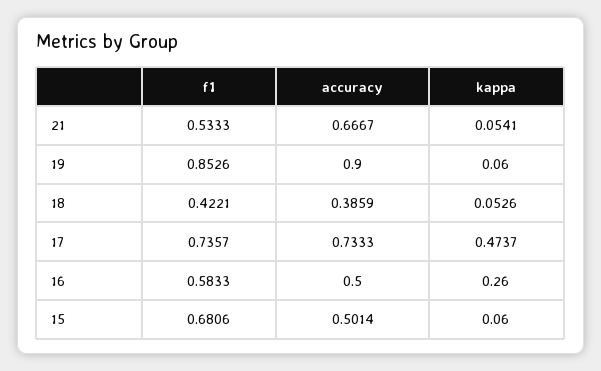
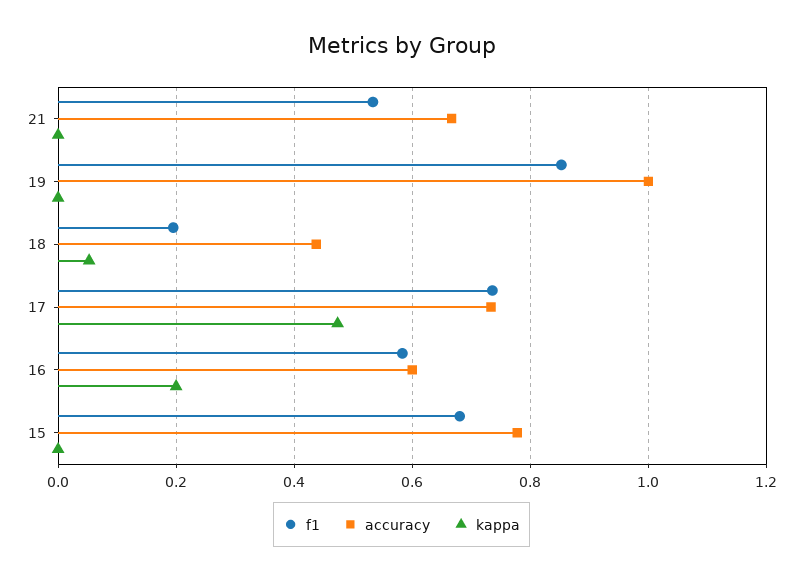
  {
    "f1": {
      "21": 0.5333,
      "19": 0.8526,
-     "18": 0.4221,
+     "18": 0.2,
      "17": 0.7357,
      "16": 0.5833,
      "15": 0.6806
    },
    "accuracy": {
      "21": 0.6667,
-     "19": 0.9,
+     "19": 1,
-     "18": 0.3859,
+     "18": 0.44,
      "17": 0.7333,
-     "16": 0.5,
+     "16": 0.6,
-     "15": 0.5014
+     "15": 0.78
    },
    "kappa": {
-     "21": 0.0541,
+     "21": 0,
-     "19": 0.06,
+     "19": 0,
      "18": 0.0526,
      "17": 0.4737,
-     "16": 0.26,
+     "16": 0.2,
-     "15": 0.06
+     "15": 0
    }
  }

